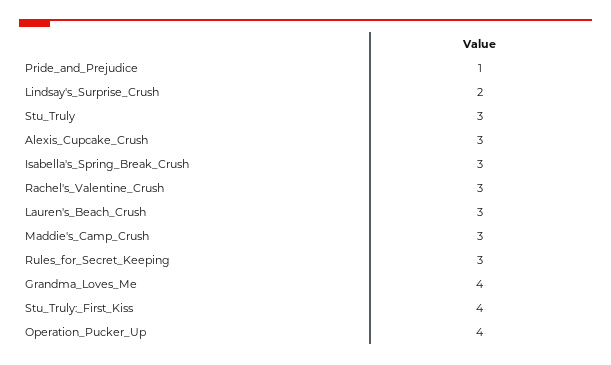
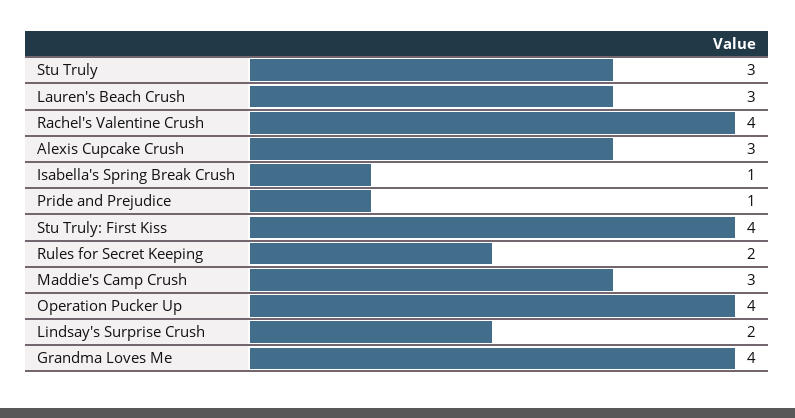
  {
    "Pride_and_Prejudice": 1,
    "Lindsay's_Surprise_Crush": 2,
    "Stu_Truly": 3,
    "Alexis_Cupcake_Crush": 3,
-   "Isabella's_Spring_Break_Crush": 3,
+   "Isabella's_Spring_Break_Crush": 1,
-   "Rachel's_Valentine_Crush": 3,
+   "Rachel's_Valentine_Crush": 4,
    "Lauren's_Beach_Crush": 3,
    "Maddie's_Camp_Crush": 3,
-   "Rules_for_Secret_Keeping": 3,
+   "Rules_for_Secret_Keeping": 2,
    "Grandma_Loves_Me": 4,
    "Stu_Truly:_First_Kiss": 4,
    "Operation_Pucker_Up": 4
  }

